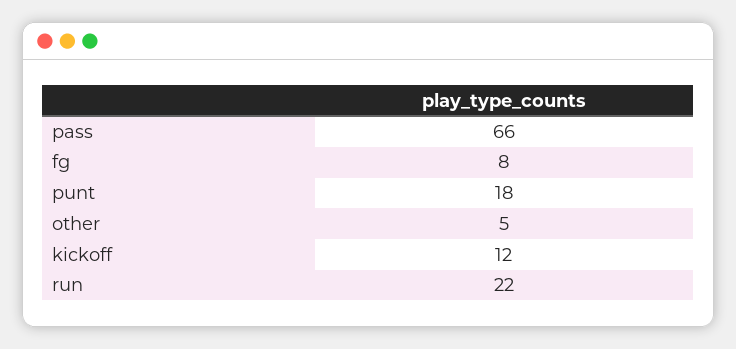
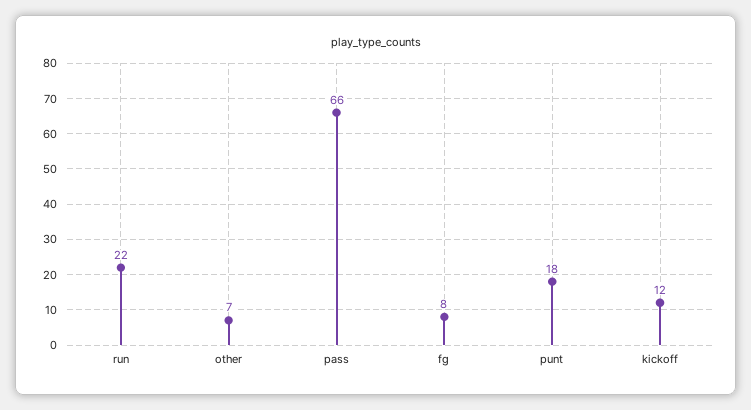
  {
    "pass": 66,
    "fg": 8,
    "punt": 18,
-   "other": 5,
+   "other": 7,
    "kickoff": 12,
    "run": 22
  }

